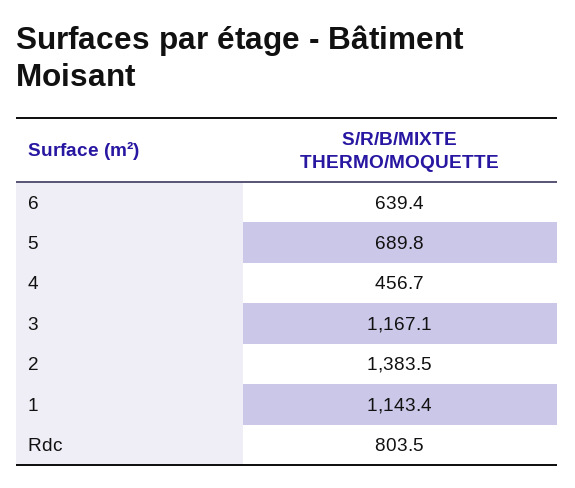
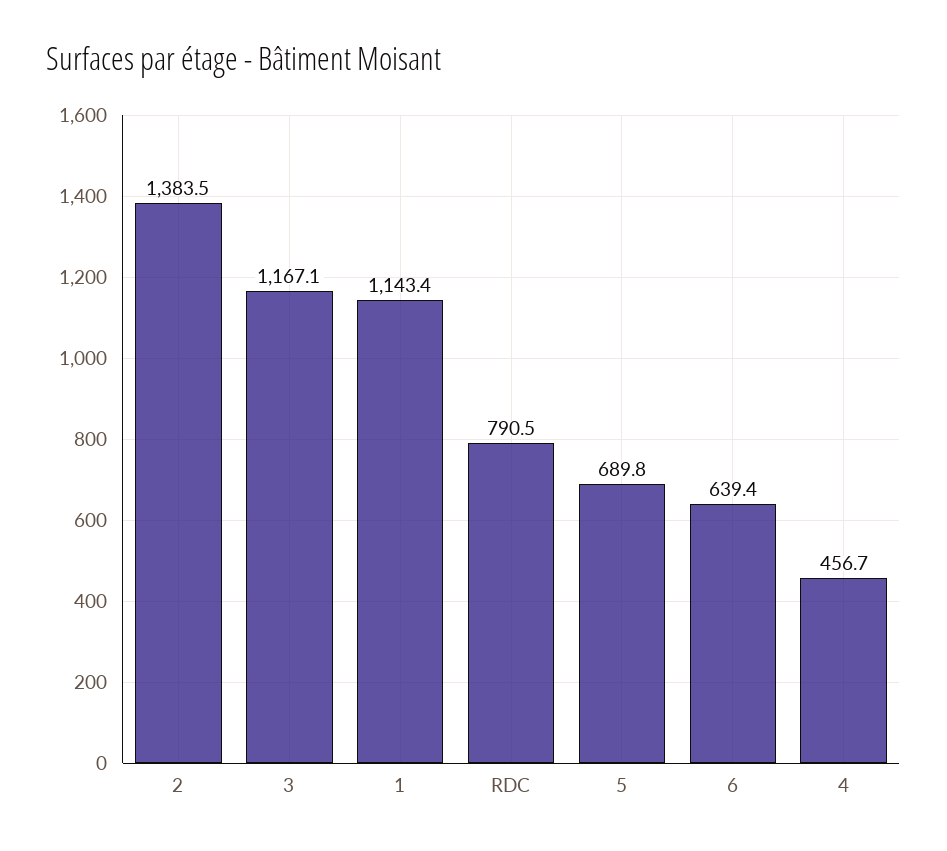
  {
    "6": 639.4,
    "5": 689.8,
    "4": 456.7,
    "3": 1167.1,
    "2": 1383.5,
    "1": 1143.4,
-   "Rdc": 803.5
+   "Rdc": 790.5
  }

